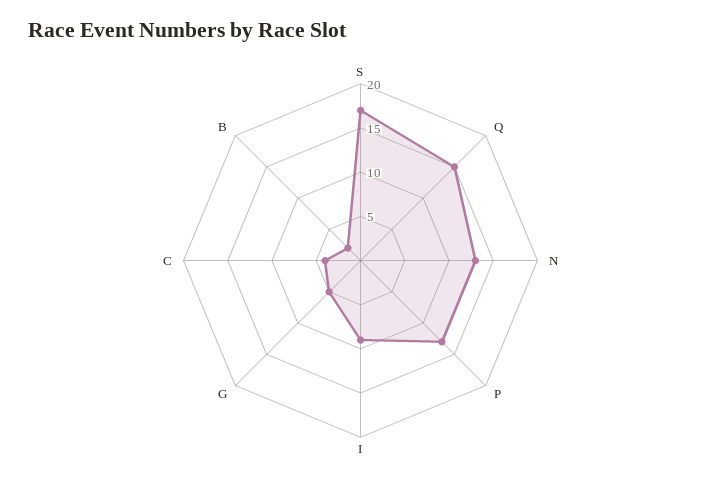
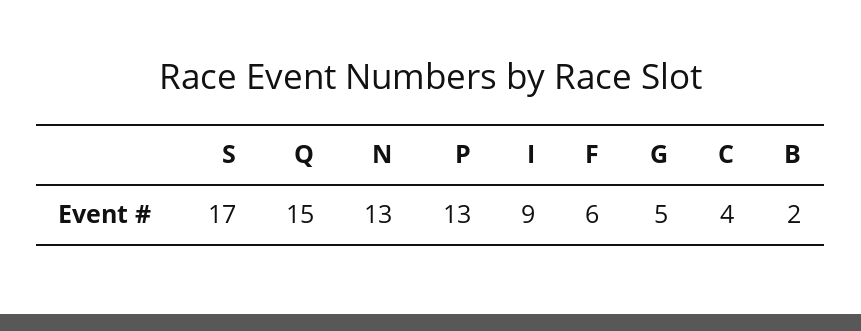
  {
    "S": 17,
    "Q": 15,
    "N": 13,
    "P": 13,
    "I": 9,
    "G": 5,
    "C": 4,
-   "B": 2
+   "B": 2,
+   "F": 6
  }

